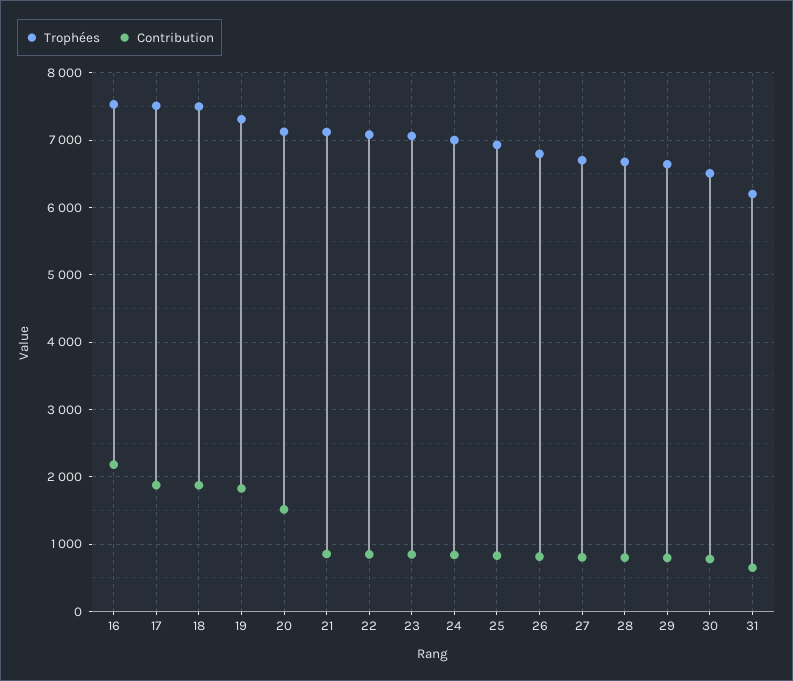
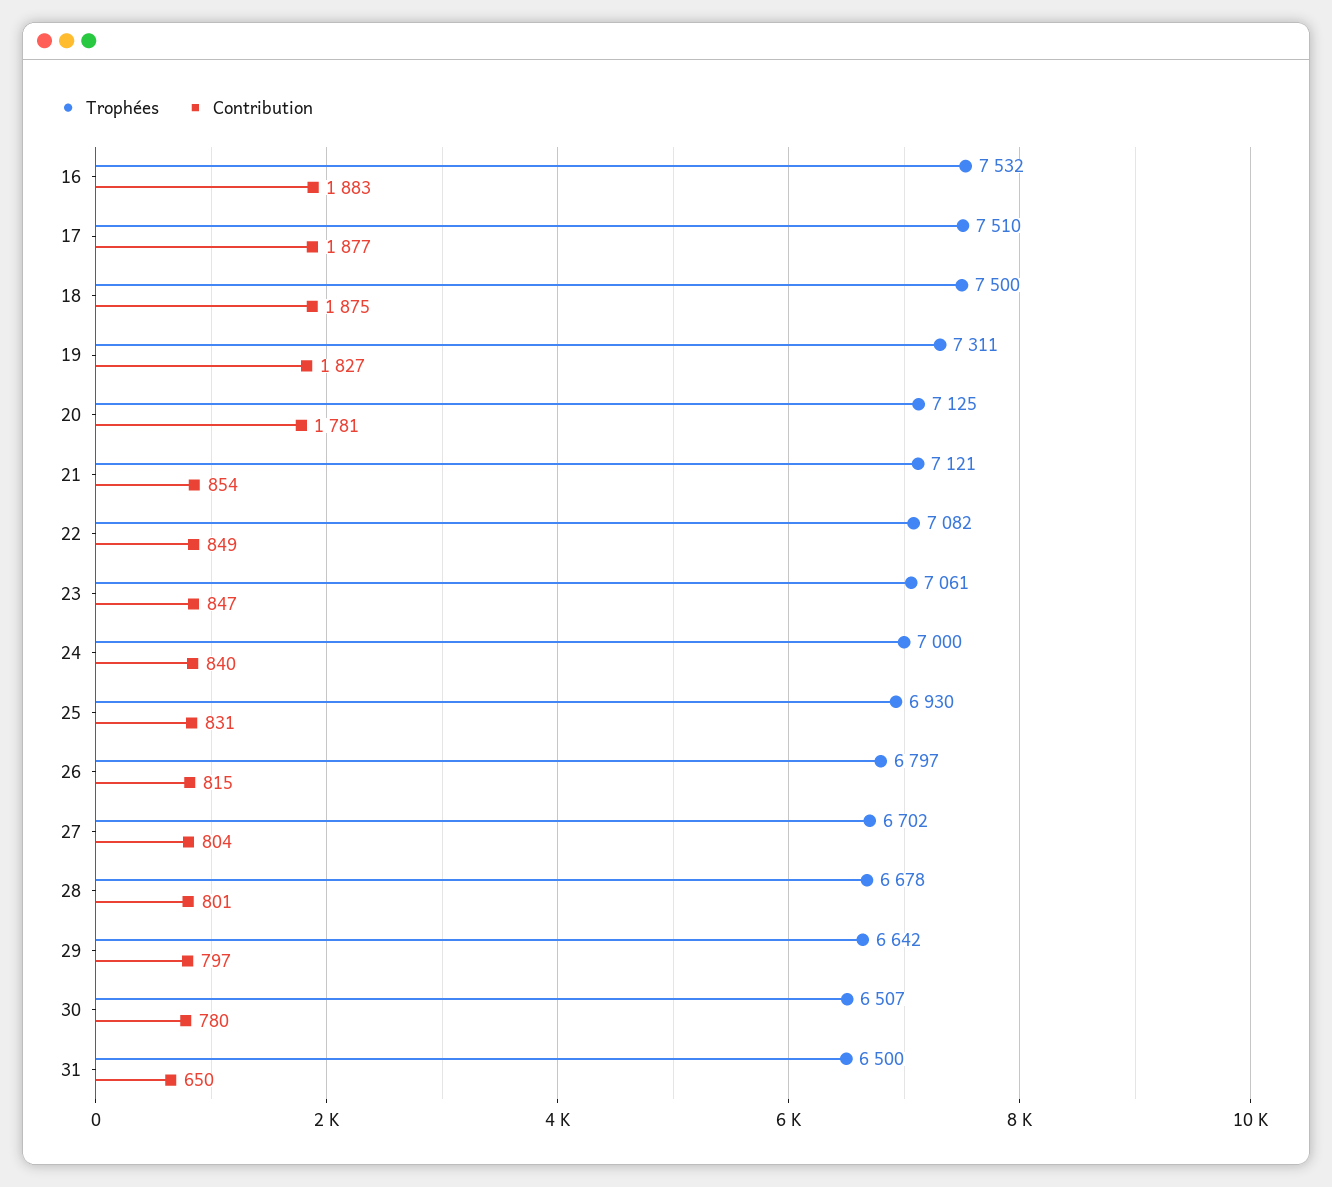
  {
    "Trophées": {
      "16": 7532,
      "17": 7510,
      "18": 7500,
      "19": 7311,
      "20": 7125,
      "21": 7121,
      "22": 7082,
      "23": 7061,
      "24": 7000,
      "25": 6930,
      "26": 6797,
      "27": 6702,
      "28": 6678,
      "29": 6642,
      "30": 6507,
-     "31": 6200
+     "31": 6500
    },
    "Contribution": {
-     "16": 2200,
+     "16": 1883,
      "17": 1877,
      "18": 1875,
      "19": 1827,
-     "20": 1500,
+     "20": 1781,
      "21": 854,
      "22": 849,
      "23": 847,
      "24": 840,
      "25": 831,
      "26": 815,
      "27": 804,
      "28": 801,
      "29": 797,
      "30": 780,
      "31": 650
    }
  }

